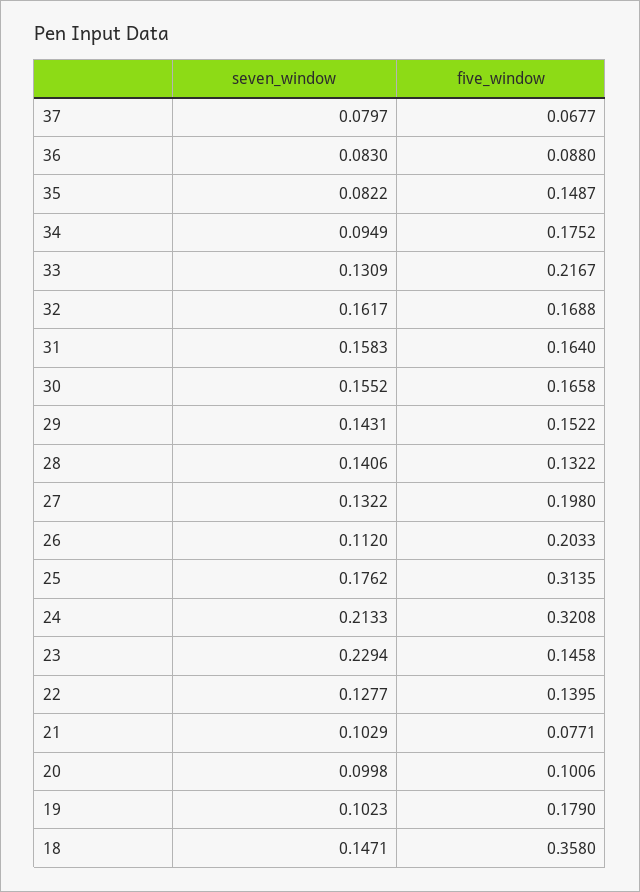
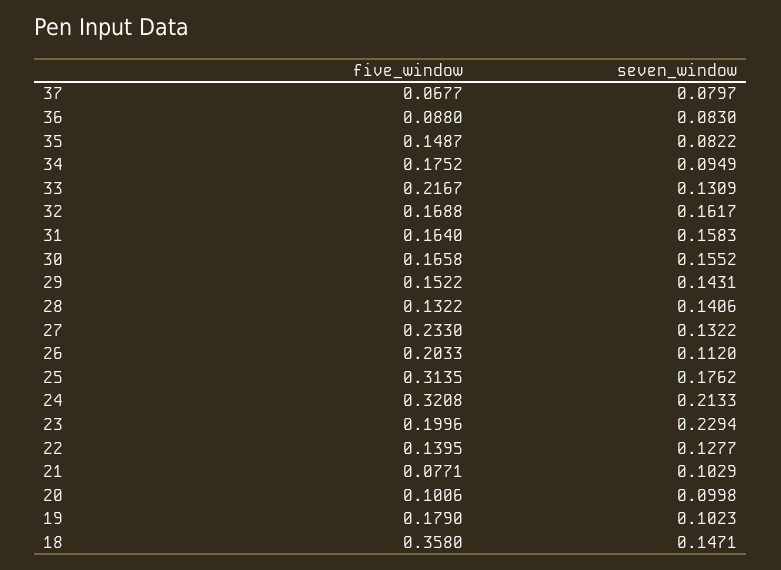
  {
    "seven_window": {
      "37": 0.0797,
      "36": 0.083,
      "35": 0.0822,
      "34": 0.0949,
      "33": 0.1309,
      "32": 0.1617,
      "31": 0.1583,
      "30": 0.1552,
      "29": 0.1431,
      "28": 0.1406,
      "27": 0.1322,
      "26": 0.112,
      "25": 0.1762,
      "24": 0.2133,
      "23": 0.2294,
      "22": 0.1277,
      "21": 0.1029,
      "20": 0.0998,
      "19": 0.1023,
      "18": 0.1471
    },
    "five_window": {
      "37": 0.0677,
      "36": 0.088,
      "35": 0.1487,
      "34": 0.1752,
      "33": 0.2167,
      "32": 0.1688,
      "31": 0.164,
      "30": 0.1658,
      "29": 0.1522,
      "28": 0.1322,
-     "27": 0.198,
+     "27": 0.233,
      "26": 0.2033,
      "25": 0.3135,
      "24": 0.3208,
-     "23": 0.1458,
+     "23": 0.1996,
      "22": 0.1395,
      "21": 0.0771,
      "20": 0.1006,
      "19": 0.179,
      "18": 0.358
    }
  }

